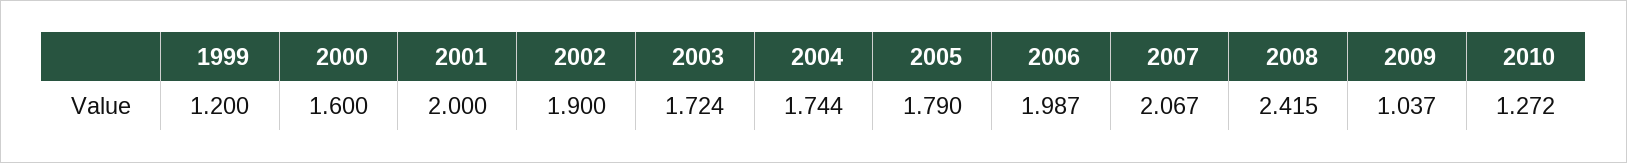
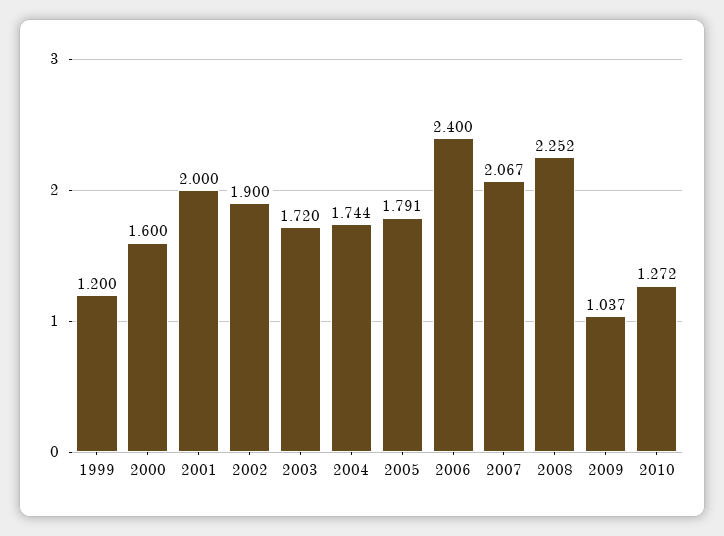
  {
    "1999": 1.2,
    "2000": 1.6,
    "2001": 2,
    "2002": 1.9,
-   "2003": 1.724,
+   "2003": 1.72,
    "2004": 1.744,
-   "2005": 1.79,
+   "2005": 1.791,
-   "2006": 1.987,
+   "2006": 2.4,
    "2007": 2.067,
-   "2008": 2.415,
+   "2008": 2.252,
    "2009": 1.037,
    "2010": 1.272
  }

